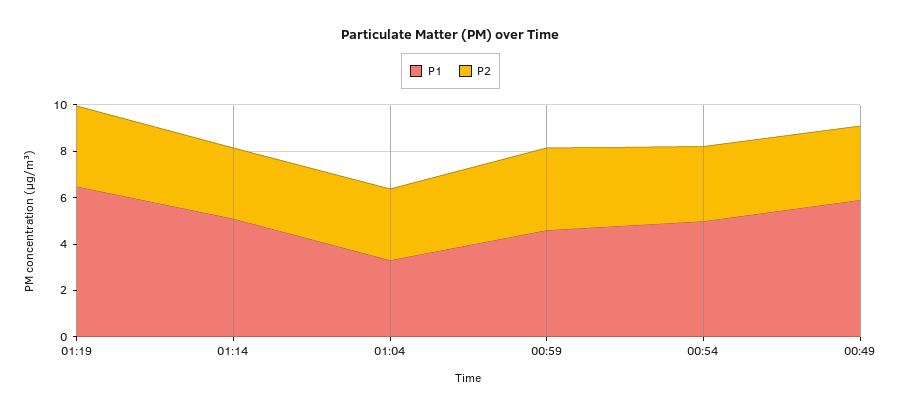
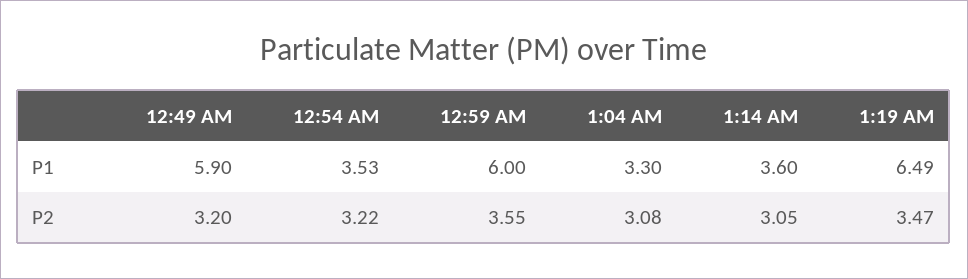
  {
    "P1": {
      "01:19": 6.49,
-     "01:14": 5,
+     "01:14": 3.6,
      "01:04": 3.3,
-     "00:59": 4.5,
+     "00:59": 6,
-     "00:54": 5,
+     "00:54": 3.53,
      "00:49": 5.9
    },
    "P2": {
      "01:19": 3.47,
      "01:14": 3.05,
      "01:04": 3.08,
      "00:59": 3.55,
      "00:54": 3.22,
      "00:49": 3.2
    }
  }

